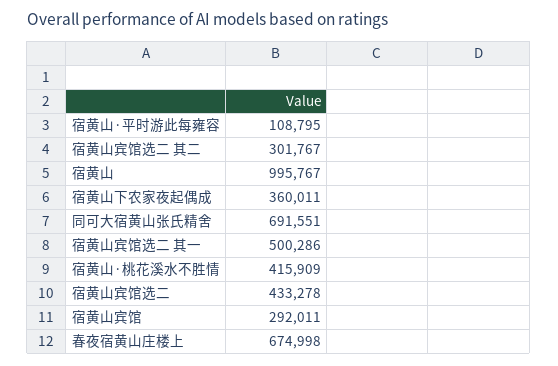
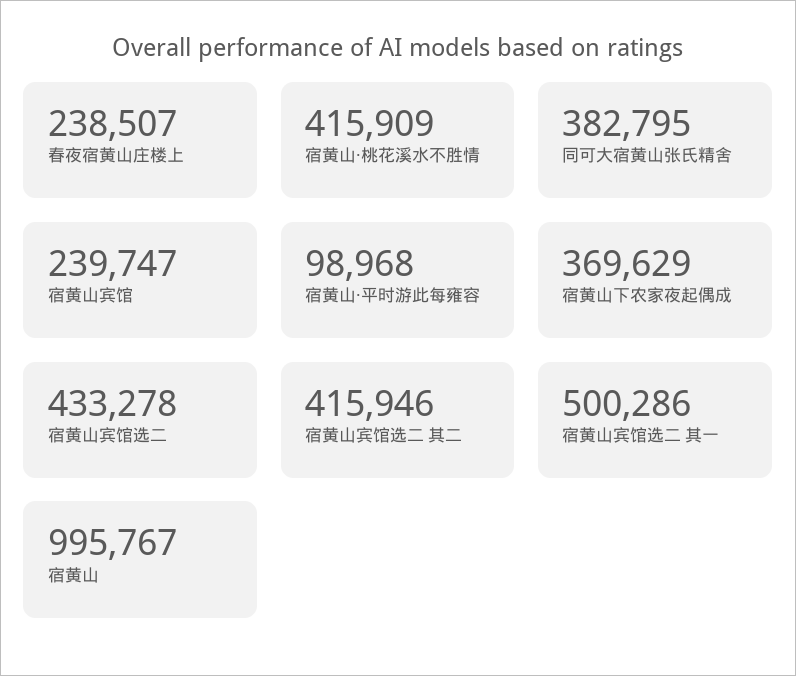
  {
-   "宿黄山·平时游此每雍容": 108795,
+   "宿黄山·平时游此每雍容": 98968,
-   "宿黄山宾馆选二 其二": 301767,
+   "宿黄山宾馆选二 其二": 415946,
    "宿黄山": 995767,
-   "宿黄山下农家夜起偶成": 360011,
+   "宿黄山下农家夜起偶成": 369629,
-   "同可大宿黄山张氏精舍": 691551,
+   "同可大宿黄山张氏精舍": 382795,
    "宿黄山宾馆选二 其一": 500286,
    "宿黄山·桃花溪水不胜情": 415909,
    "宿黄山宾馆选二": 433278,
-   "宿黄山宾馆": 292011,
+   "宿黄山宾馆": 239747,
-   "春夜宿黄山庄楼上": 674998
+   "春夜宿黄山庄楼上": 238507
  }

